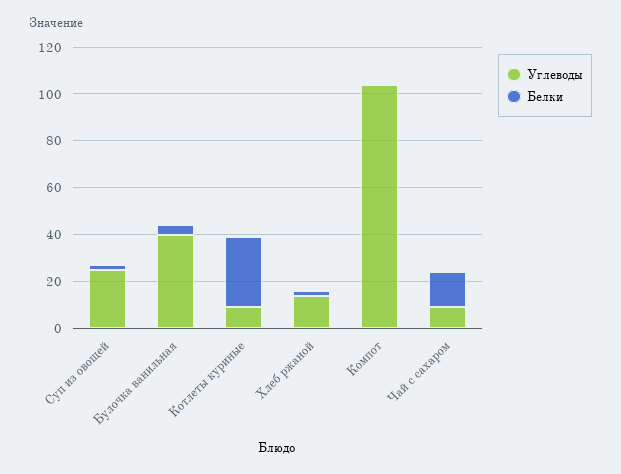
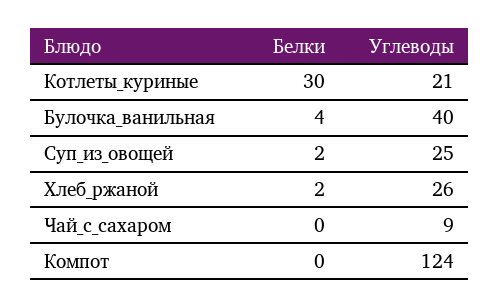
  {
    "Углеводы": {
      "Суп из овощей": 25,
      "Булочка ванильная": 40,
-     "Котлеты куриные": 10,
+     "Котлеты куриные": 21,
-     "Хлеб ржаной": 15,
+     "Хлеб ржаной": 26,
-     "Компот": 105,
+     "Компот": 124,
      "Чай с сахаром": 9
    },
    "Белки": {
      "Суп из овощей": 2,
      "Булочка ванильная": 4,
      "Котлеты куриные": 30,
      "Хлеб ржаной": 2,
      "Компот": 0,
-     "Чай с сахаром": 15
+     "Чай с сахаром": 0
    }
  }

